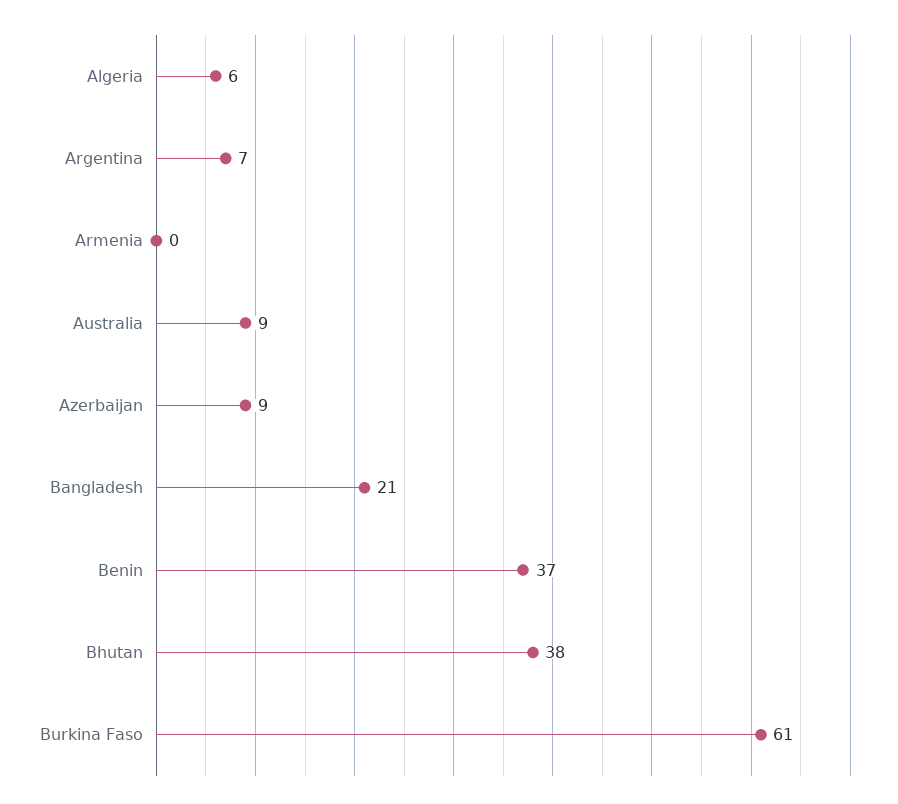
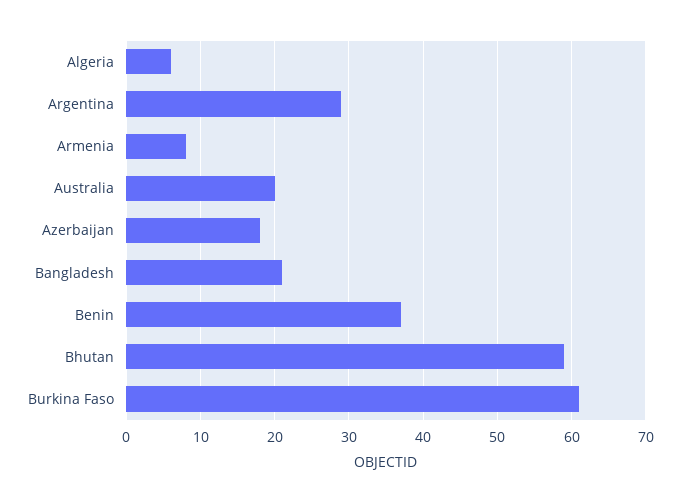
  {
    "Algeria": 6,
-   "Argentina": 7,
+   "Argentina": 29,
-   "Armenia": 0,
+   "Armenia": 8,
-   "Australia": 9,
+   "Australia": 20,
-   "Azerbaijan": 9,
+   "Azerbaijan": 18,
    "Bangladesh": 21,
    "Benin": 37,
-   "Bhutan": 38,
+   "Bhutan": 59,
    "Burkina Faso": 61
  }

